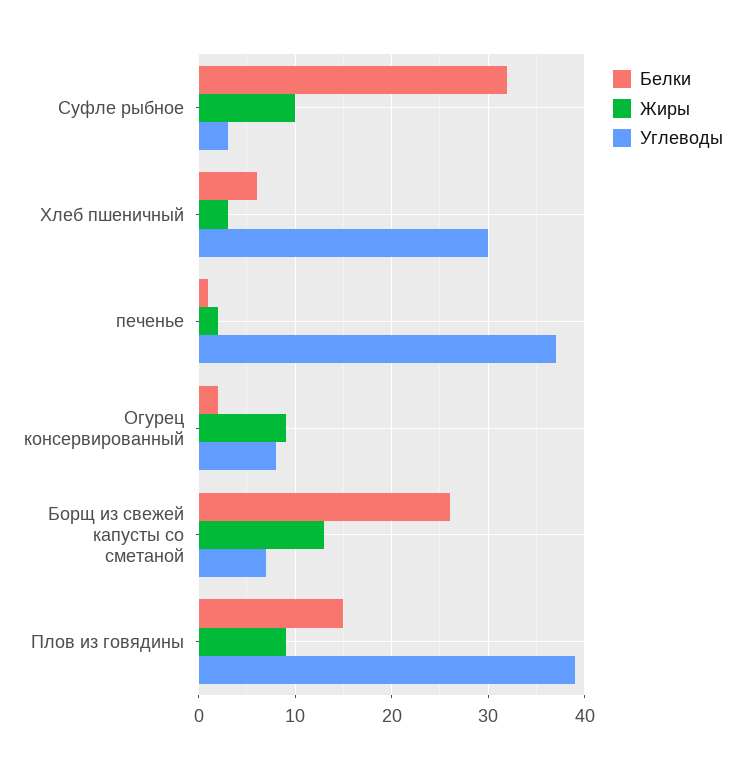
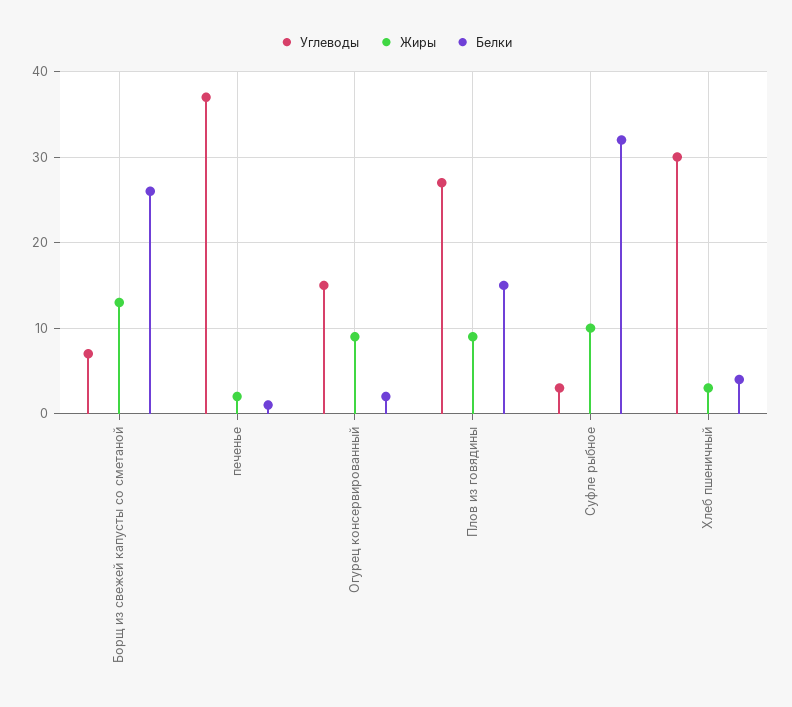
  {
    "Белки": {
      "Суфле рыбное": 32,
-     "Хлеб пшеничный": 6,
+     "Хлеб пшеничный": 4,
      "печенье": 1,
      "Огурец консервированный": 2,
      "Борщ из свежей капусты со сметаной": 26,
      "Плов из говядины": 15
    },
    "Жиры": {
      "Суфле рыбное": 10,
      "Хлеб пшеничный": 3,
      "печенье": 2,
      "Огурец консервированный": 9,
      "Борщ из свежей капусты со сметаной": 13,
      "Плов из говядины": 9
    },
    "Углеводы": {
      "Суфле рыбное": 3,
      "Хлеб пшеничный": 30,
      "печенье": 37,
-     "Огурец консервированный": 8,
+     "Огурец консервированный": 15,
      "Борщ из свежей капусты со сметаной": 7,
-     "Плов из говядины": 39
+     "Плов из говядины": 27
    }
  }

